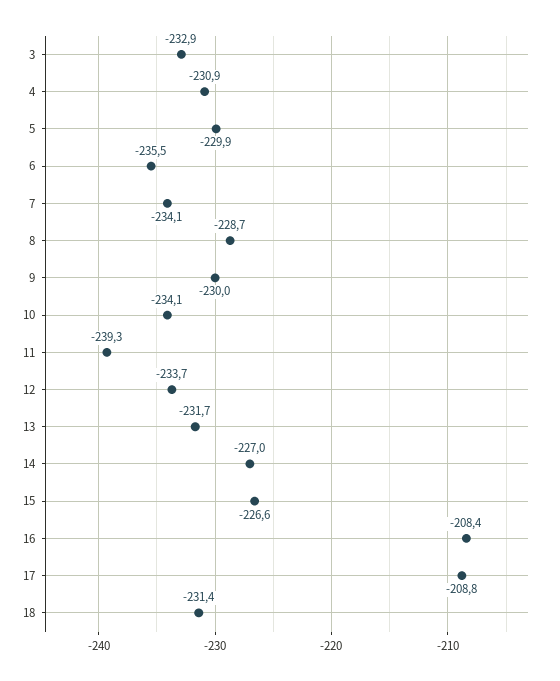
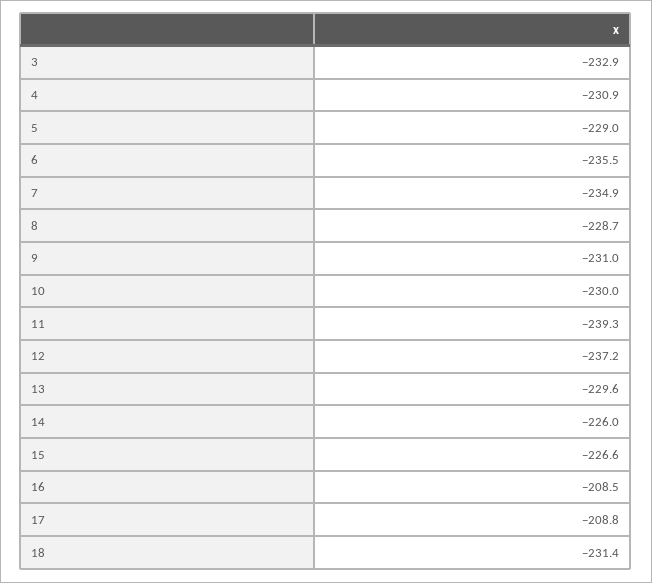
  {
    "3": -232.9,
    "4": -230.9,
-   "5": -229.9,
+   "5": -229,
    "6": -235.5,
-   "7": -234.1,
+   "7": -234.9,
    "8": -228.7,
-   "9": -230,
+   "9": -231,
-   "10": -234.1,
+   "10": -230,
    "11": -239.3,
-   "12": -233.7,
+   "12": -237.2,
-   "13": -231.7,
+   "13": -229.6,
-   "14": -227,
+   "14": -226,
    "15": -226.6,
-   "16": -208.4,
+   "16": -208.5,
    "17": -208.8,
    "18": -231.4
  }

